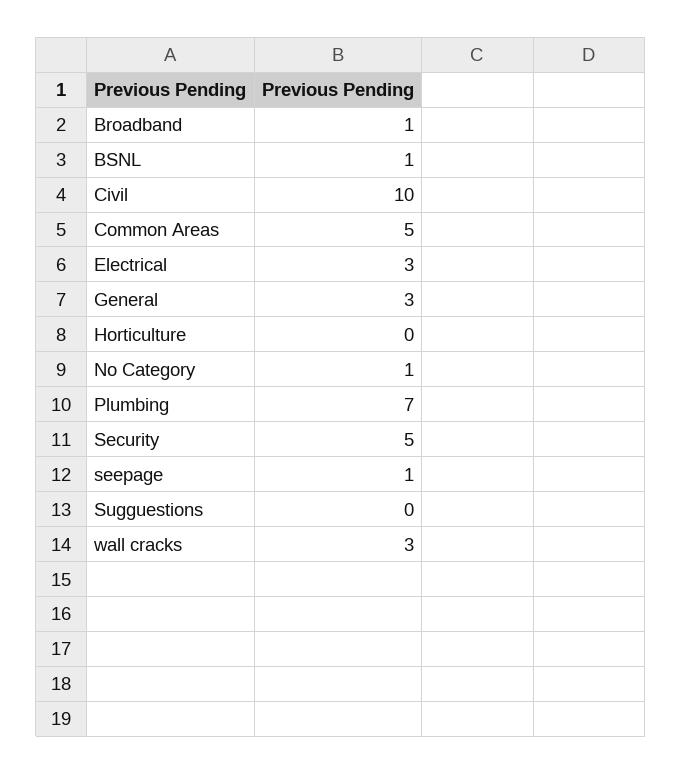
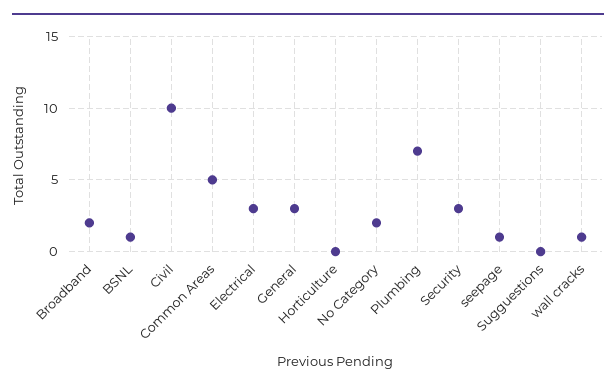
  {
-   "Broadband": 1,
+   "Broadband": 2,
    "BSNL": 1,
    "Civil": 10,
    "Common Areas": 5,
    "Electrical": 3,
    "General": 3,
    "Horticulture": 0,
-   "No Category": 1,
+   "No Category": 2,
    "Plumbing": 7,
-   "Security": 5,
+   "Security": 3,
    "seepage": 1,
    "Sugguestions": 0,
-   "wall cracks": 3
+   "wall cracks": 1
  }

